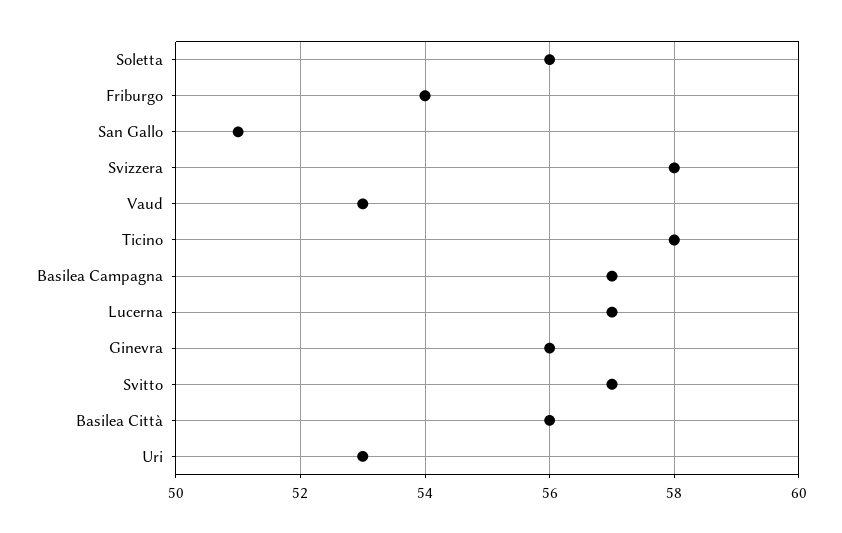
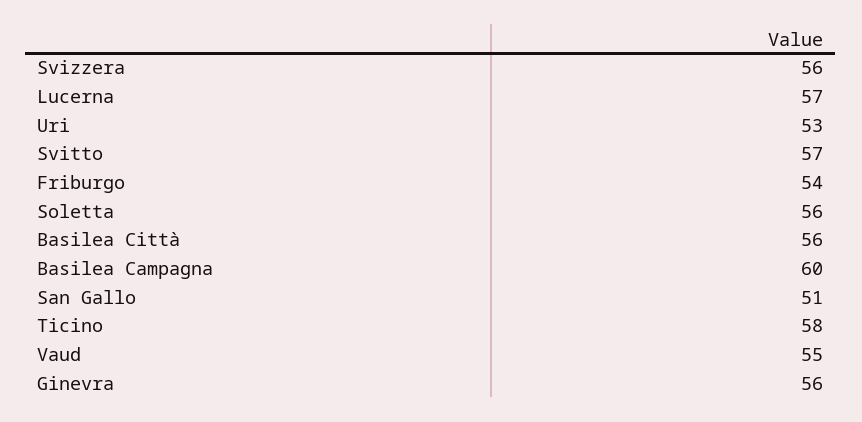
  {
    "Soletta": 56,
    "Friburgo": 54,
    "San Gallo": 51,
-   "Svizzera": 58,
+   "Svizzera": 56,
-   "Vaud": 53,
+   "Vaud": 55,
    "Ticino": 58,
-   "Basilea Campagna": 57,
+   "Basilea Campagna": 60,
    "Lucerna": 57,
    "Ginevra": 56,
    "Svitto": 57,
    "Basilea Città": 56,
    "Uri": 53
  }

